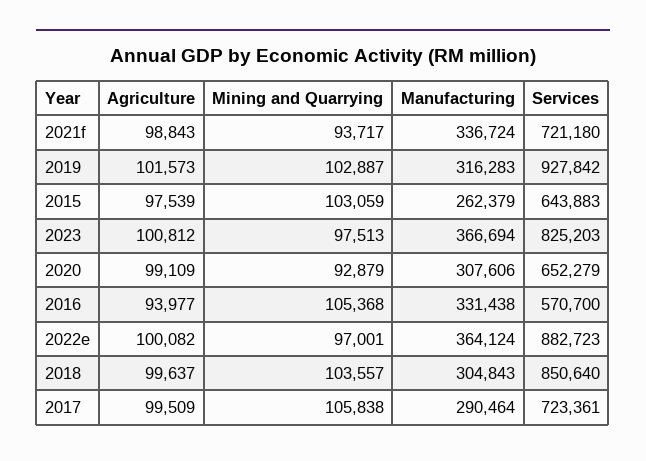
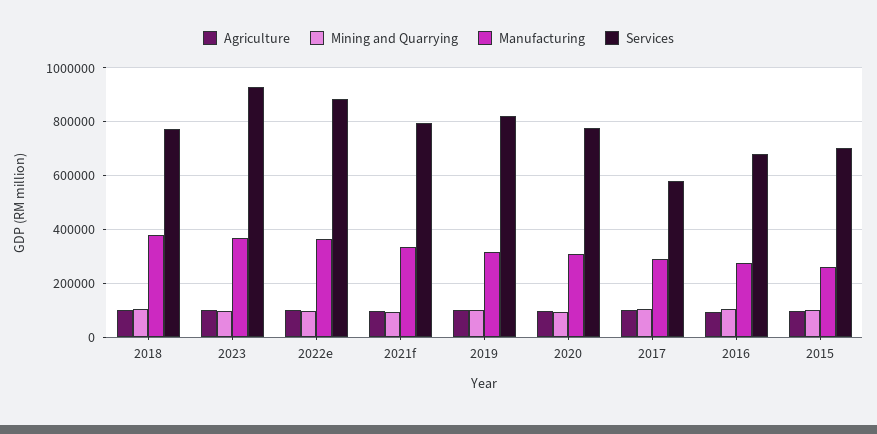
  {
    "Agriculture": {
      "2021f": 98843,
      "2019": 101573,
      "2015": 97539,
      "2023": 100812,
      "2020": 99109,
      "2016": 93977,
      "2022e": 100082,
      "2018": 99637,
      "2017": 99509
    },
    "Mining and Quarrying": {
      "2021f": 93717,
      "2019": 102887,
      "2015": 103059,
      "2023": 97513,
      "2020": 92879,
      "2016": 105368,
      "2022e": 97001,
      "2018": 103557,
      "2017": 105838
    },
    "Manufacturing": {
      "2021f": 336724,
      "2019": 316283,
      "2015": 262379,
      "2023": 366694,
      "2020": 307606,
-     "2016": 331438,
+     "2016": 275000,
      "2022e": 364124,
-     "2018": 304843,
+     "2018": 375000,
      "2017": 290464
    },
    "Services": {
-     "2021f": 721180,
+     "2021f": 800000,
-     "2019": 927842,
+     "2019": 825000,
-     "2015": 643883,
+     "2015": 700000,
-     "2023": 825203,
+     "2023": 925000,
-     "2020": 652279,
+     "2020": 775000,
-     "2016": 570700,
+     "2016": 675000,
      "2022e": 882723,
-     "2018": 850640,
+     "2018": 775000,
-     "2017": 723361
+     "2017": 575000
    }
  }

